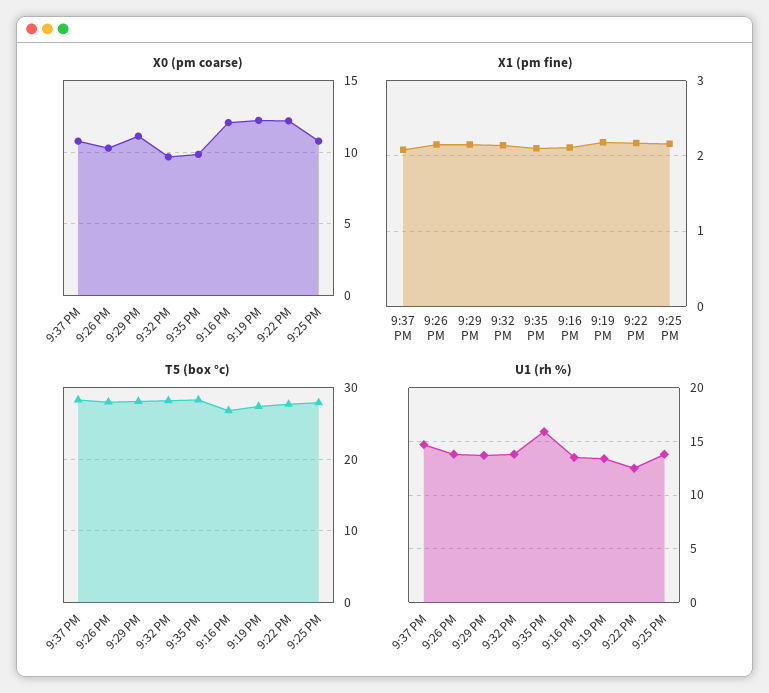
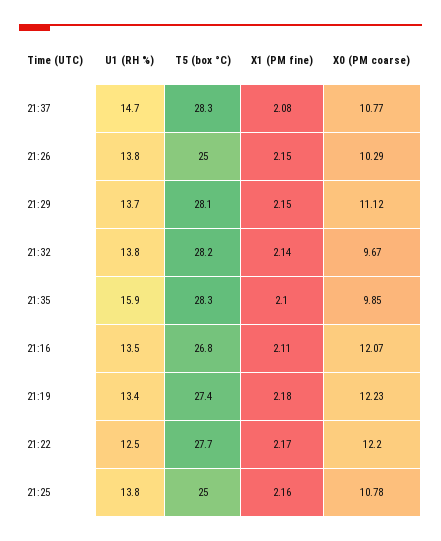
  {
    "X0 (pm coarse)": {
      "9:37 PM": 10.77,
      "9:26 PM": 10.29,
      "9:29 PM": 11.12,
      "9:32 PM": 9.67,
      "9:35 PM": 9.85,
      "9:16 PM": 12.07,
      "9:19 PM": 12.23,
      "9:22 PM": 12.2,
      "9:25 PM": 10.78
    },
    "X1 (pm fine)": {
      "9:37 PM": 2.08,
      "9:26 PM": 2.15,
      "9:29 PM": 2.15,
      "9:32 PM": 2.14,
      "9:35 PM": 2.1,
      "9:16 PM": 2.11,
      "9:19 PM": 2.18,
      "9:22 PM": 2.17,
      "9:25 PM": 2.16
    },
    "T5 (box °c)": {
      "9:37 PM": 28.3,
-     "9:26 PM": 28,
+     "9:26 PM": 25,
      "9:29 PM": 28.1,
      "9:32 PM": 28.2,
      "9:35 PM": 28.3,
      "9:16 PM": 26.8,
      "9:19 PM": 27.4,
      "9:22 PM": 27.7,
-     "9:25 PM": 28
+     "9:25 PM": 25
    },
    "U1 (rh %)": {
      "9:37 PM": 14.7,
      "9:26 PM": 13.8,
      "9:29 PM": 13.7,
      "9:32 PM": 13.8,
      "9:35 PM": 15.9,
      "9:16 PM": 13.5,
      "9:19 PM": 13.4,
      "9:22 PM": 12.5,
      "9:25 PM": 13.8
    }
  }

